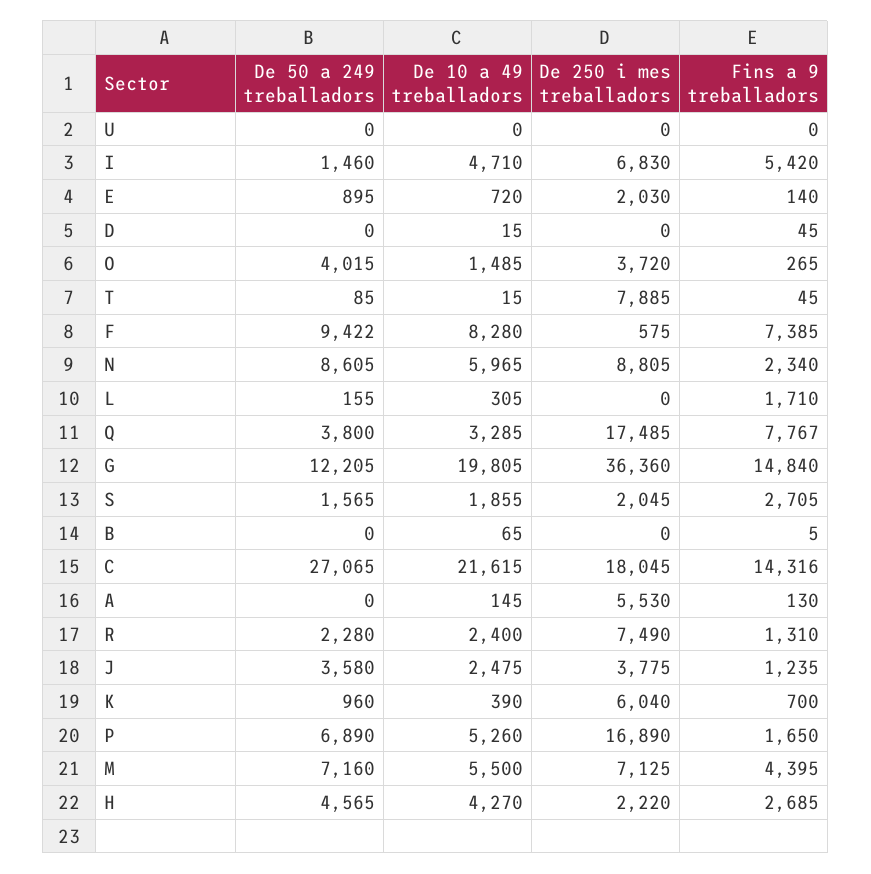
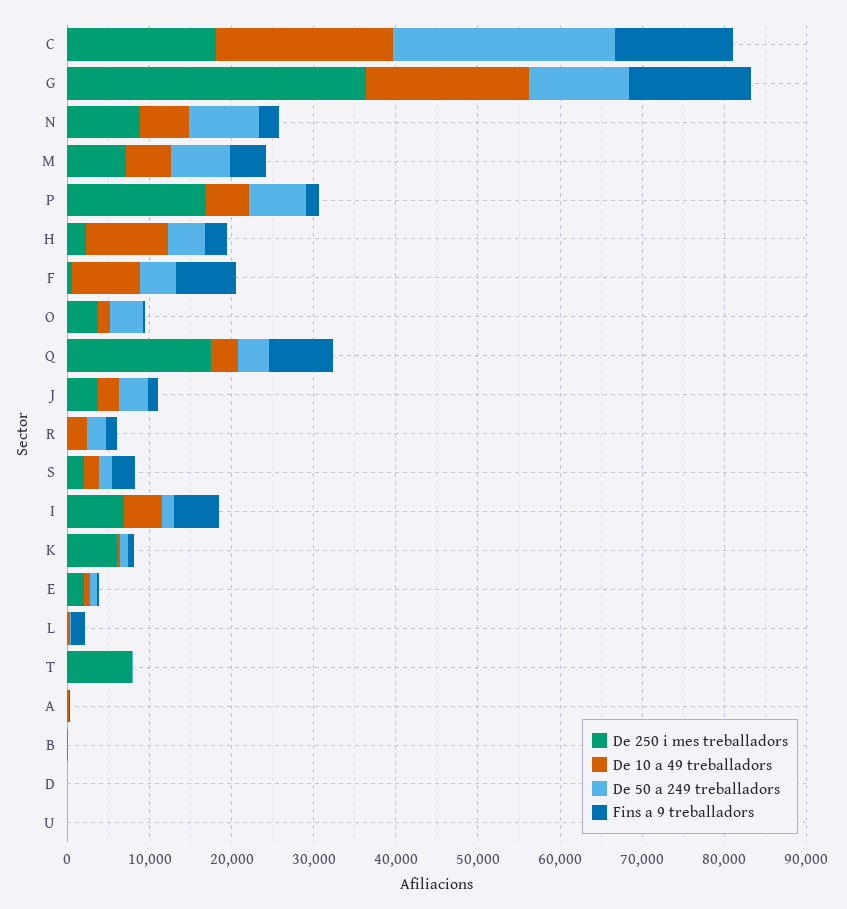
  {
    "De 50 a 249 treballadors": {
      "U": 0,
      "I": 1460,
      "E": 895,
      "D": 0,
      "O": 4015,
      "T": 85,
-     "F": 9422,
+     "F": 4000,
      "N": 8605,
      "L": 155,
      "Q": 3800,
      "G": 12205,
      "S": 1565,
      "B": 0,
      "C": 27065,
      "A": 0,
      "R": 2280,
      "J": 3580,
      "K": 960,
      "P": 6890,
      "M": 7160,
      "H": 4565
    },
    "De 10 a 49 treballadors": {
      "U": 0,
      "I": 4710,
      "E": 720,
      "D": 15,
      "O": 1485,
      "T": 15,
      "F": 8280,
      "N": 5965,
      "L": 305,
      "Q": 3285,
      "G": 19805,
      "S": 1855,
      "B": 65,
      "C": 21615,
      "A": 145,
      "R": 2400,
      "J": 2475,
      "K": 390,
      "P": 5260,
      "M": 5500,
-     "H": 4270
+     "H": 10000
    },
    "De 250 i mes treballadors": {
      "U": 0,
      "I": 6830,
      "E": 2030,
      "D": 0,
      "O": 3720,
      "T": 7885,
      "F": 575,
      "N": 8805,
      "L": 0,
      "Q": 17485,
      "G": 36360,
      "S": 2045,
      "B": 0,
      "C": 18045,
-     "A": 5530,
+     "A": 0,
-     "R": 7490,
+     "R": 0,
      "J": 3775,
      "K": 6040,
      "P": 16890,
      "M": 7125,
      "H": 2220
    },
    "Fins a 9 treballadors": {
      "U": 0,
      "I": 5420,
      "E": 140,
      "D": 45,
      "O": 265,
      "T": 45,
      "F": 7385,
      "N": 2340,
      "L": 1710,
      "Q": 7767,
      "G": 14840,
      "S": 2705,
      "B": 5,
      "C": 14316,
      "A": 130,
      "R": 1310,
      "J": 1235,
      "K": 700,
      "P": 1650,
      "M": 4395,
      "H": 2685
    }
  }

